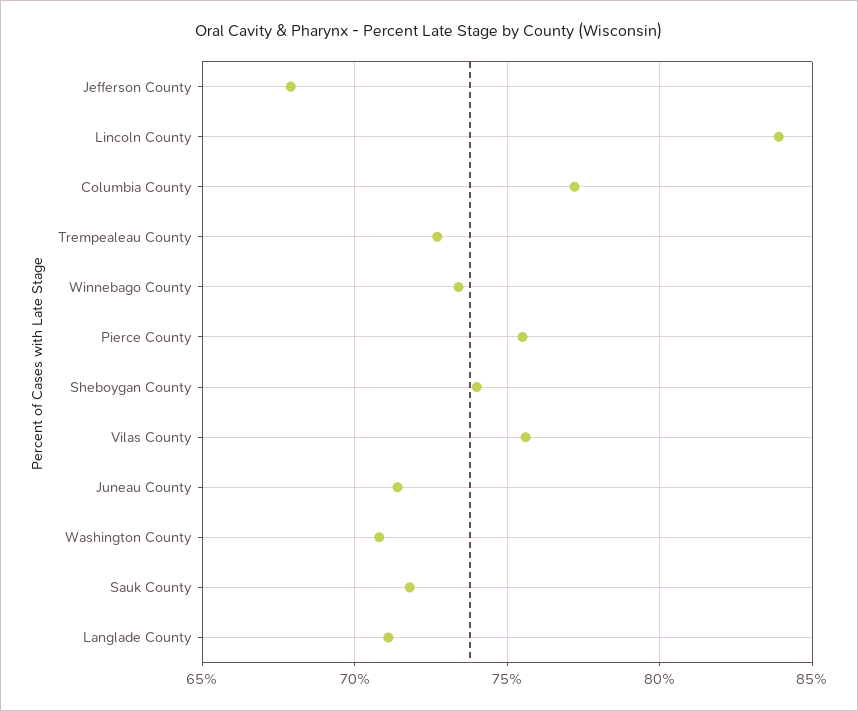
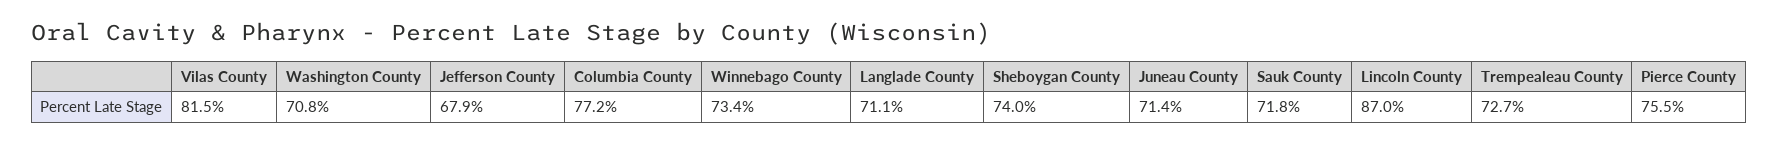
  {
    "Jefferson County": 67.9,
-   "Lincoln County": 84,
+   "Lincoln County": 87,
    "Columbia County": 77.2,
    "Trempealeau County": 72.7,
    "Winnebago County": 73.4,
    "Pierce County": 75.5,
    "Sheboygan County": 74,
-   "Vilas County": 75.5,
+   "Vilas County": 81.5,
    "Juneau County": 71.4,
    "Washington County": 70.8,
    "Sauk County": 71.8,
    "Langlade County": 71.1
  }

